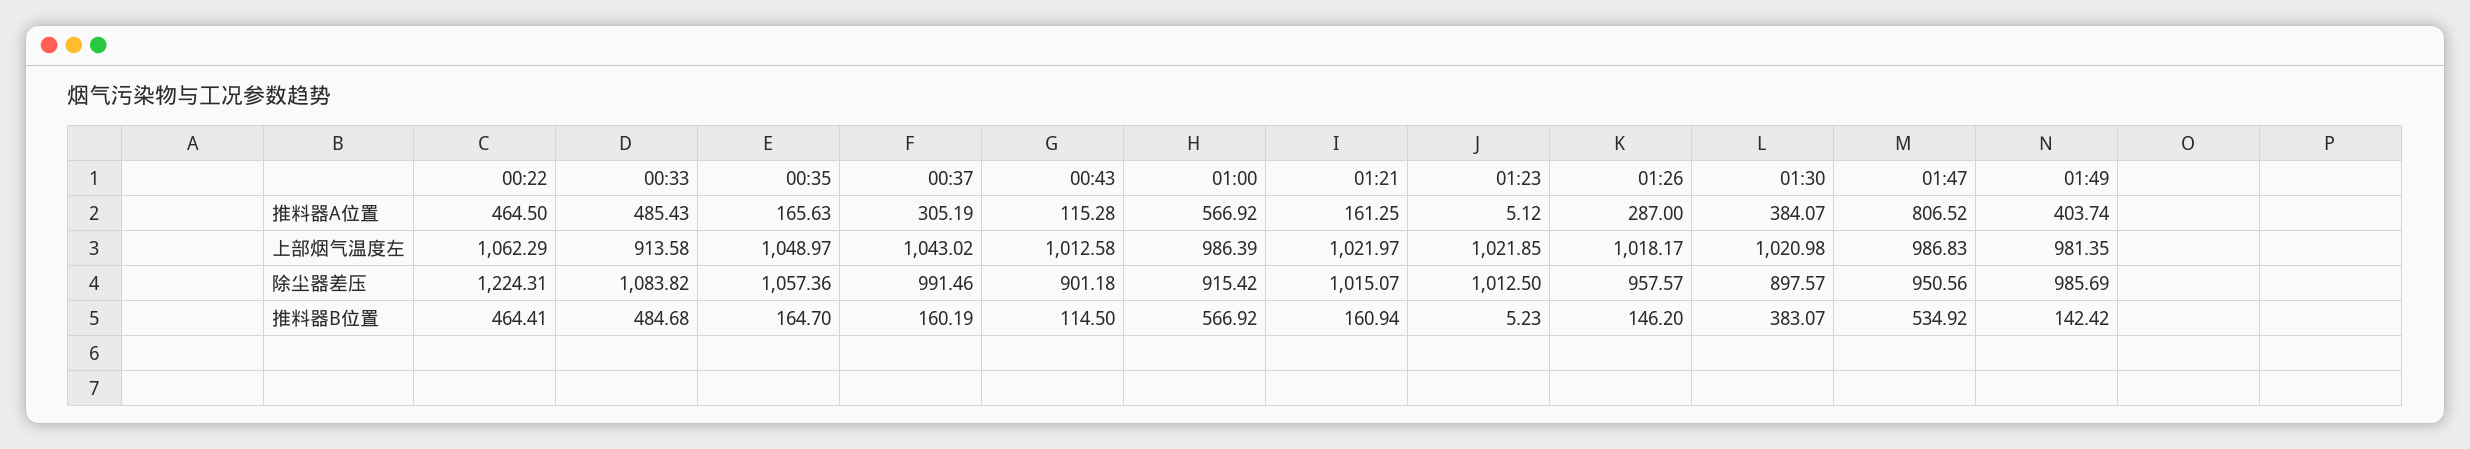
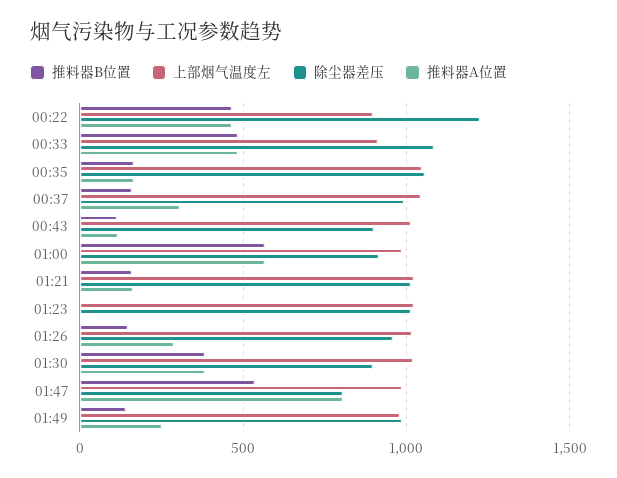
  {
    "推料器A位置": {
      "00:22": 464.5,
      "00:33": 485.43,
      "00:35": 165.63,
      "00:37": 305.19,
      "00:43": 115.28,
      "01:00": 566.92,
      "01:21": 161.25,
      "01:23": 5.12,
      "01:26": 287,
      "01:30": 384.07,
      "01:47": 806.52,
-     "01:49": 403.74
+     "01:49": 250
    },
    "上部烟气温度左": {
-     "00:22": 1062.29,
+     "00:22": 900,
      "00:33": 913.58,
      "00:35": 1048.97,
      "00:37": 1043.02,
      "00:43": 1012.58,
      "01:00": 986.39,
      "01:21": 1021.97,
      "01:23": 1021.85,
      "01:26": 1018.17,
      "01:30": 1020.98,
      "01:47": 986.83,
      "01:49": 981.35
    },
    "除尘器差压": {
      "00:22": 1224.31,
      "00:33": 1083.82,
      "00:35": 1057.36,
      "00:37": 991.46,
      "00:43": 901.18,
      "01:00": 915.42,
      "01:21": 1015.07,
      "01:23": 1012.5,
      "01:26": 957.57,
      "01:30": 897.57,
-     "01:47": 950.56,
+     "01:47": 800,
      "01:49": 985.69
    },
    "推料器B位置": {
      "00:22": 464.41,
      "00:33": 484.68,
      "00:35": 164.7,
      "00:37": 160.19,
      "00:43": 114.5,
      "01:00": 566.92,
      "01:21": 160.94,
      "01:23": 5.23,
      "01:26": 146.2,
      "01:30": 383.07,
      "01:47": 534.92,
      "01:49": 142.42
    }
  }

